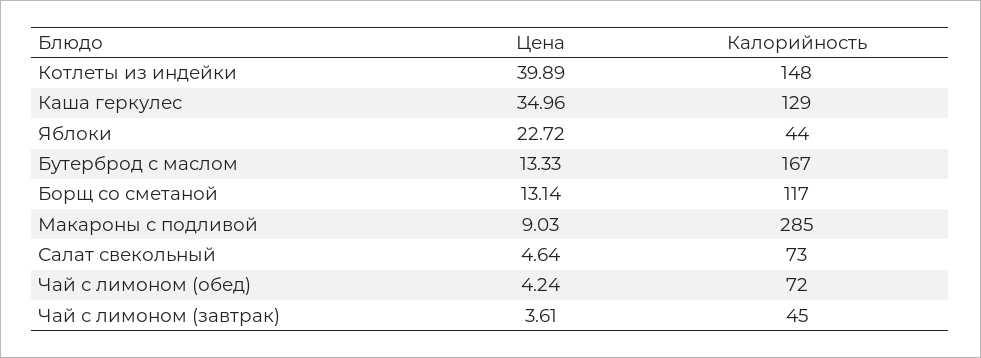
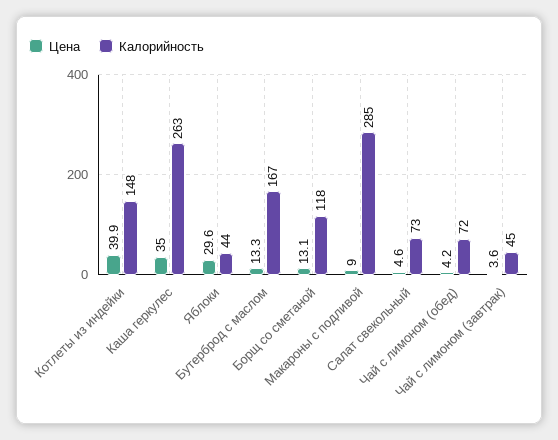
  {
    "Цена": {
      "Котлеты из индейки": 39.89,
      "Каша геркулес": 34.96,
-     "Яблоки": 22.72,
+     "Яблоки": 29.6,
      "Бутерброд с маслом": 13.33,
      "Борщ со сметаной": 13.14,
      "Макароны с подливой": 9.03,
      "Салат свекольный": 4.64,
      "Чай с лимоном (обед)": 4.24,
      "Чай с лимоном (завтрак)": 3.61
    },
    "Калорийность": {
      "Котлеты из индейки": 148,
-     "Каша геркулес": 129,
+     "Каша геркулес": 263,
      "Яблоки": 44,
      "Бутерброд с маслом": 167,
-     "Борщ со сметаной": 117,
+     "Борщ со сметаной": 118,
      "Макароны с подливой": 285,
      "Салат свекольный": 73,
      "Чай с лимоном (обед)": 72,
      "Чай с лимоном (завтрак)": 45
    }
  }

